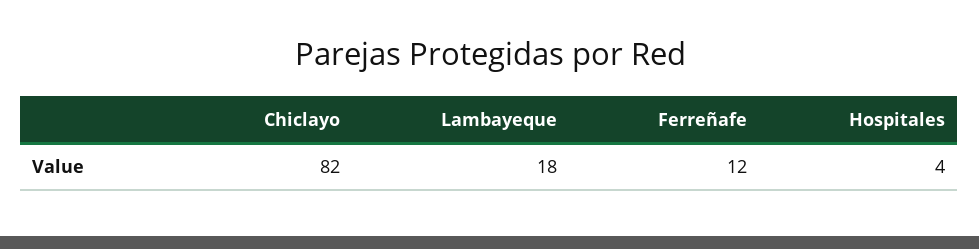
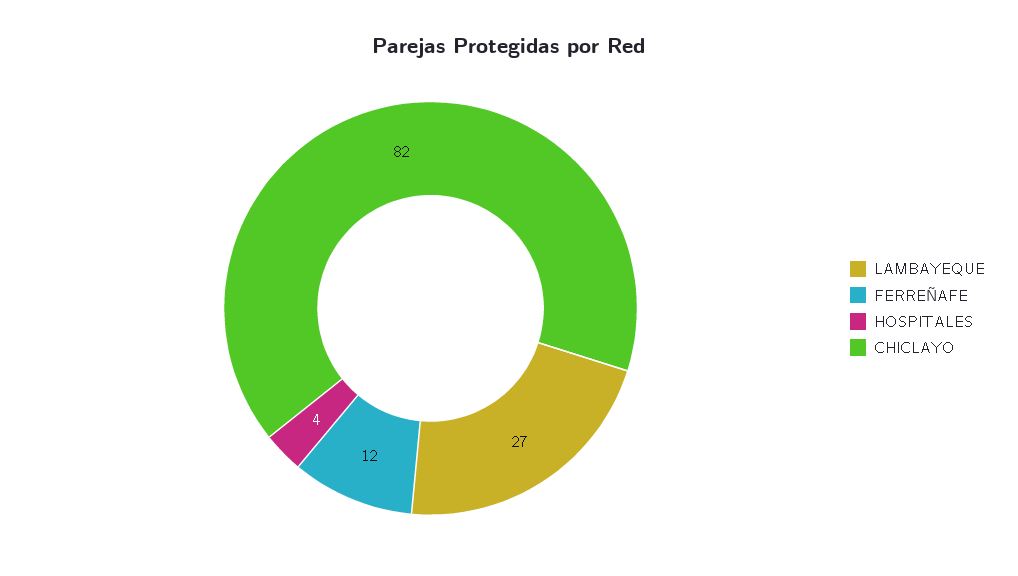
  {
    "Chiclayo": 82,
-   "Lambayeque": 18,
+   "Lambayeque": 27,
    "Ferreñafe": 12,
    "Hospitales": 4
  }

